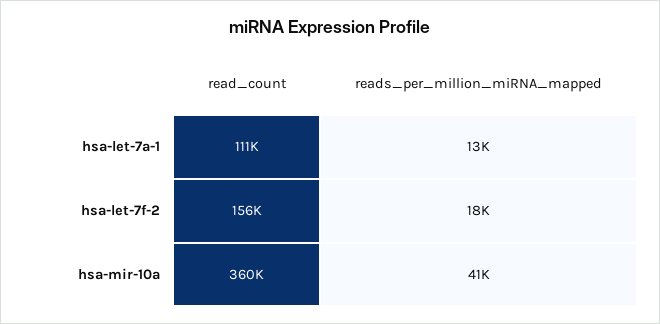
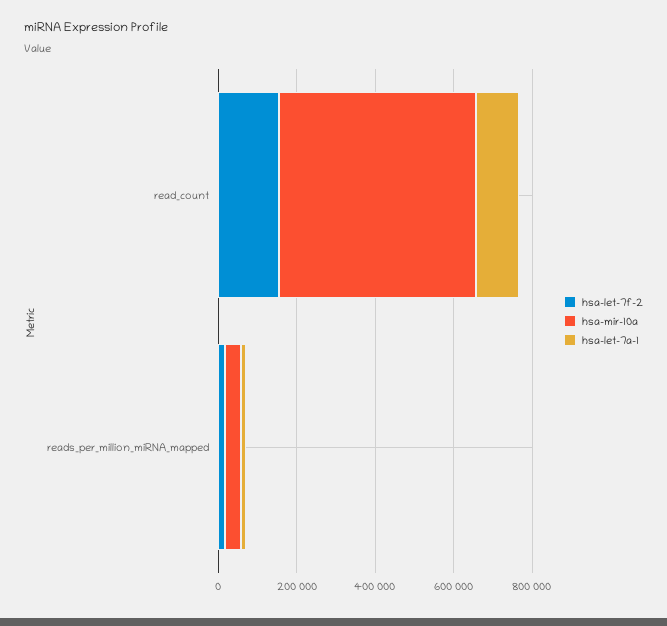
  {
    "hsa-let-7a-1": {
      "read_count": 111000,
      "reads_per_million_miRNA_mapped": 13000
    },
    "hsa-let-7f-2": {
      "read_count": 156000,
      "reads_per_million_miRNA_mapped": 18000
    },
    "hsa-mir-10a": {
-     "read_count": 360000,
+     "read_count": 500000,
      "reads_per_million_miRNA_mapped": 41000
    }
  }

